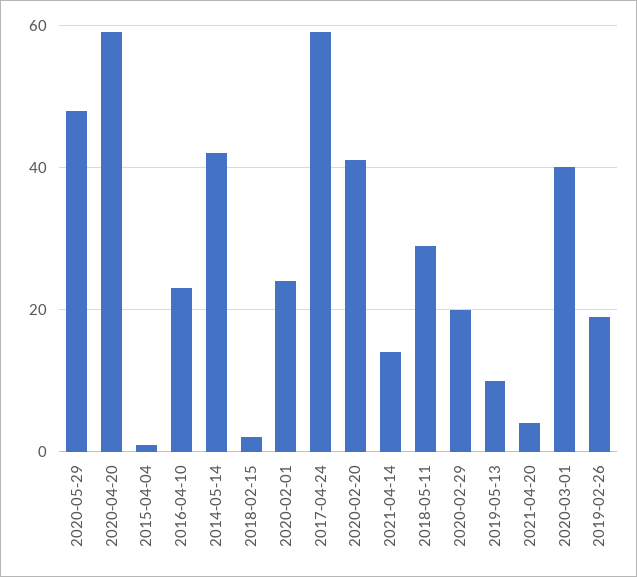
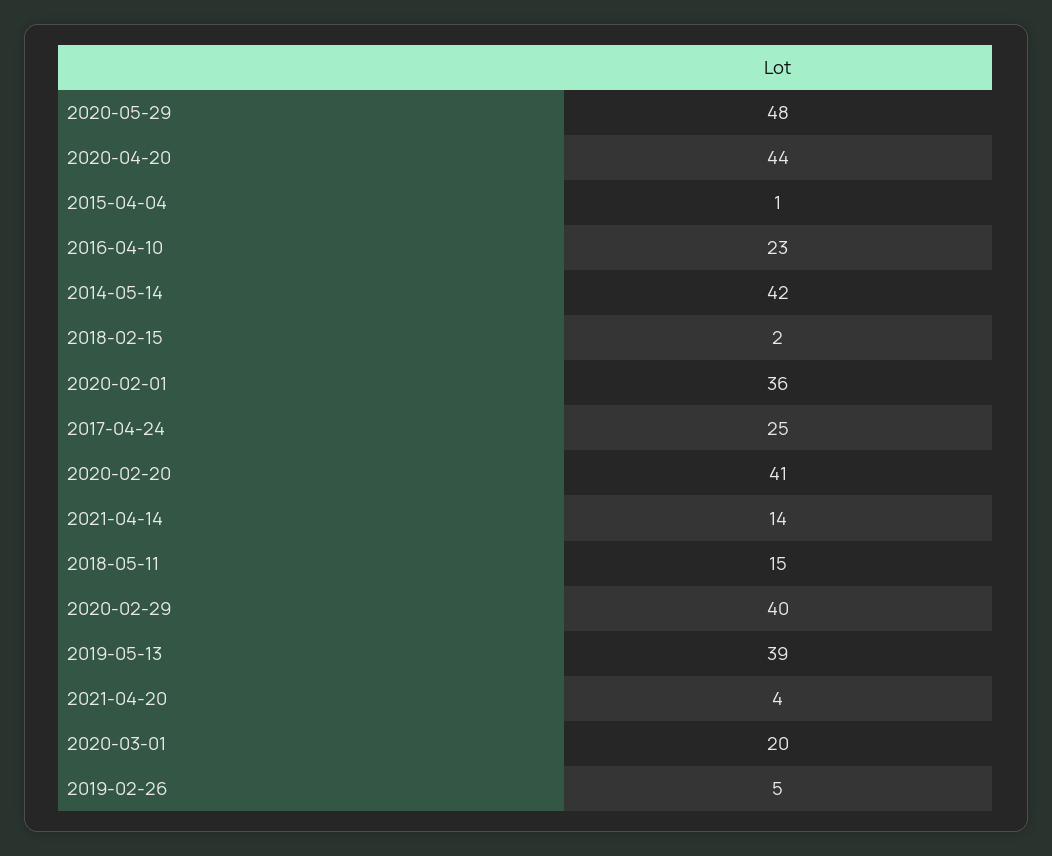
  {
    "2020-05-29": 48,
-   "2020-04-20": 60,
+   "2020-04-20": 44,
    "2015-04-04": 1,
    "2016-04-10": 23,
    "2014-05-14": 42,
    "2018-02-15": 2,
-   "2020-02-01": 25,
+   "2020-02-01": 36,
-   "2017-04-24": 60,
+   "2017-04-24": 25,
    "2020-02-20": 41,
    "2021-04-14": 14,
-   "2018-05-11": 30,
+   "2018-05-11": 15,
-   "2020-02-29": 20,
+   "2020-02-29": 40,
-   "2019-05-13": 10,
+   "2019-05-13": 39,
    "2021-04-20": 4,
-   "2020-03-01": 40,
+   "2020-03-01": 20,
-   "2019-02-26": 20
+   "2019-02-26": 5
  }

